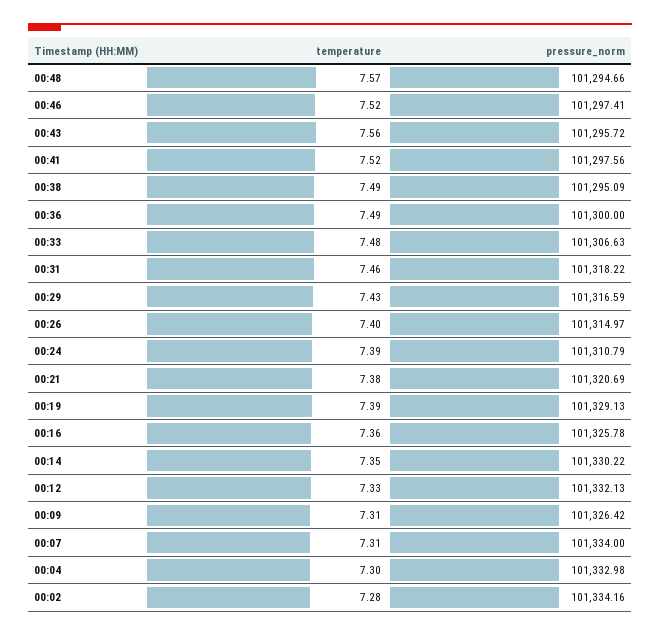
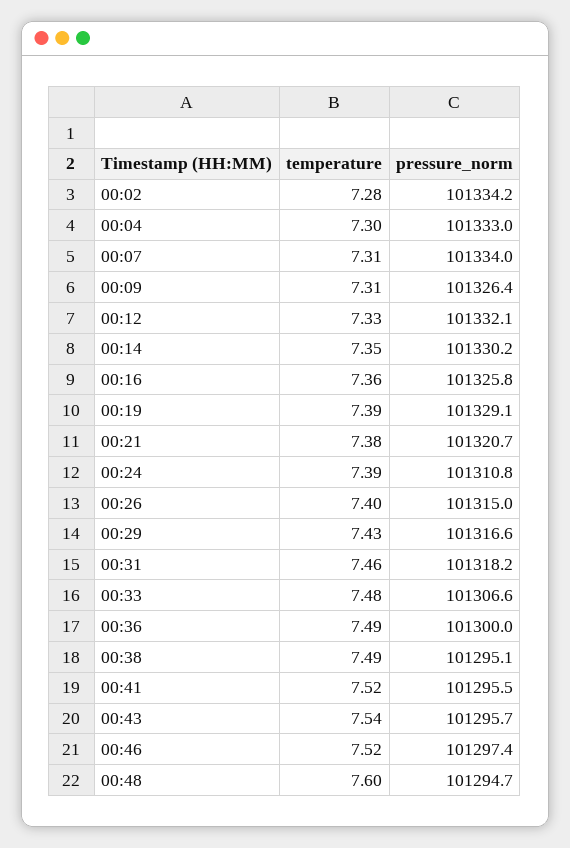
  {
    "temperature": {
-     "00:48": 7.57,
+     "00:48": 7.6,
      "00:46": 7.52,
-     "00:43": 7.56,
+     "00:43": 7.54,
      "00:41": 7.52,
      "00:38": 7.49,
      "00:36": 7.49,
      "00:33": 7.48,
      "00:31": 7.46,
      "00:29": 7.43,
      "00:26": 7.4,
      "00:24": 7.39,
      "00:21": 7.38,
      "00:19": 7.39,
      "00:16": 7.36,
      "00:14": 7.35,
      "00:12": 7.33,
      "00:09": 7.31,
      "00:07": 7.31,
      "00:04": 7.3,
      "00:02": 7.28
    },
    "pressure_norm": {
      "00:48": 101294.66,
      "00:46": 101297.41,
      "00:43": 101295.72,
-     "00:41": 101297.56,
+     "00:41": 101295.5,
      "00:38": 101295.09,
      "00:36": 101300,
      "00:33": 101306.63,
      "00:31": 101318.22,
      "00:29": 101316.59,
      "00:26": 101314.97,
      "00:24": 101310.79,
      "00:21": 101320.69,
      "00:19": 101329.13,
      "00:16": 101325.78,
      "00:14": 101330.22,
      "00:12": 101332.13,
      "00:09": 101326.42,
      "00:07": 101334,
      "00:04": 101332.98,
      "00:02": 101334.16
    }
  }

